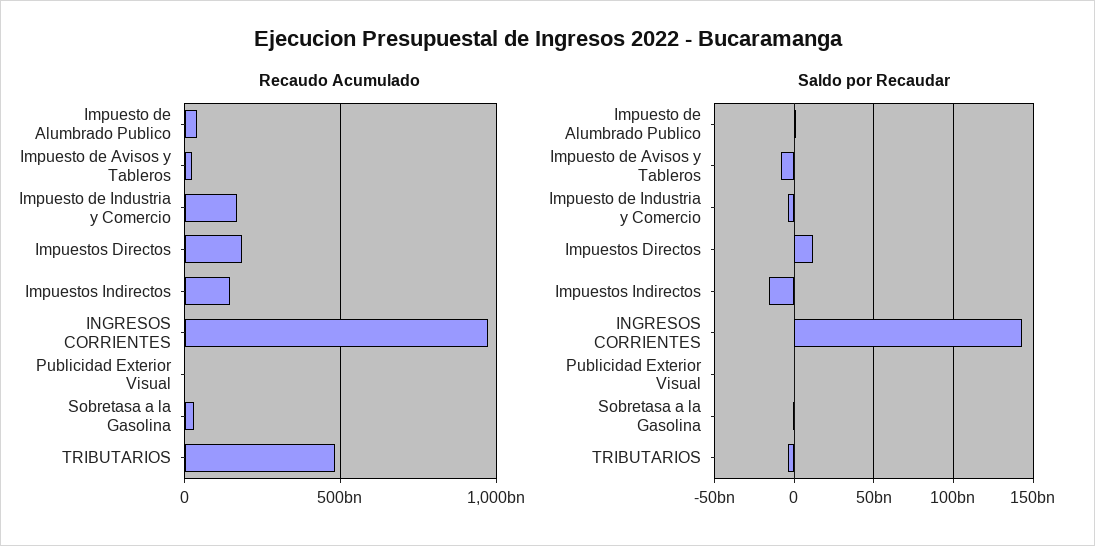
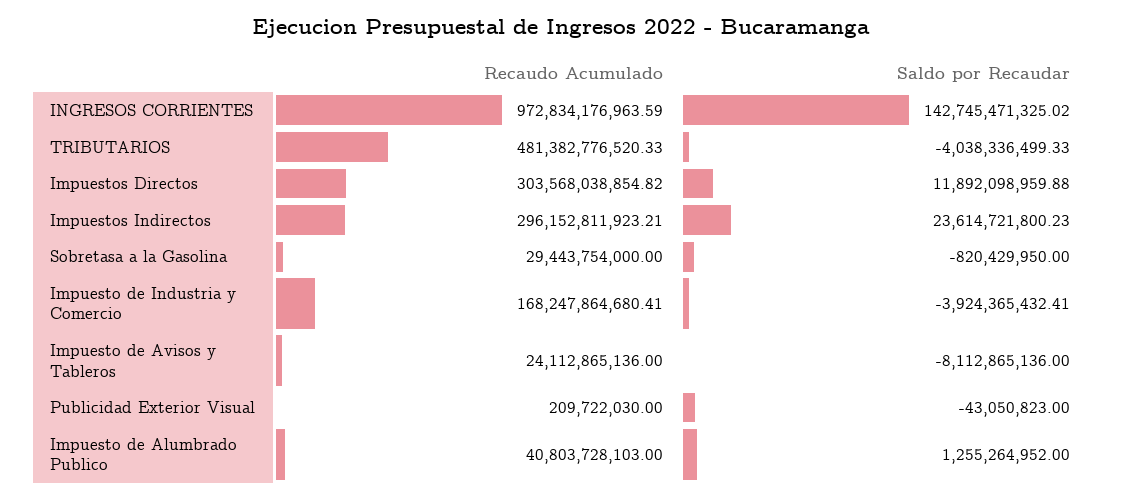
  {
    "Recaudo Acumulado": {
      "Impuesto de Alumbrado Publico": 40803728103,
      "Impuesto de Avisos y Tableros": 24112865136,
      "Impuesto de Industria y Comercio": 168247864680.41,
-     "Impuestos Directos": 200000000000,
+     "Impuestos Directos": 303568038854.82,
-     "Impuestos Indirectos": 150000000000,
+     "Impuestos Indirectos": 296152811923.21,
      "INGRESOS CORRIENTES": 972834176963.59,
      "Publicidad Exterior Visual": 209722030,
      "Sobretasa a la Gasolina": 29443754000,
      "TRIBUTARIOS": 481382776520.33
    },
    "Saldo por Recaudar": {
      "Impuesto de Alumbrado Publico": 1255264952,
      "Impuesto de Avisos y Tableros": -8112865136,
      "Impuesto de Industria y Comercio": -3924365432.41,
      "Impuestos Directos": 11892098959.88,
-     "Impuestos Indirectos": -15000000000,
+     "Impuestos Indirectos": 23614721800.23,
      "INGRESOS CORRIENTES": 142745471325.02,
      "Publicidad Exterior Visual": -43050823,
      "Sobretasa a la Gasolina": -820429950,
      "TRIBUTARIOS": -4038336499.33
    }
  }

